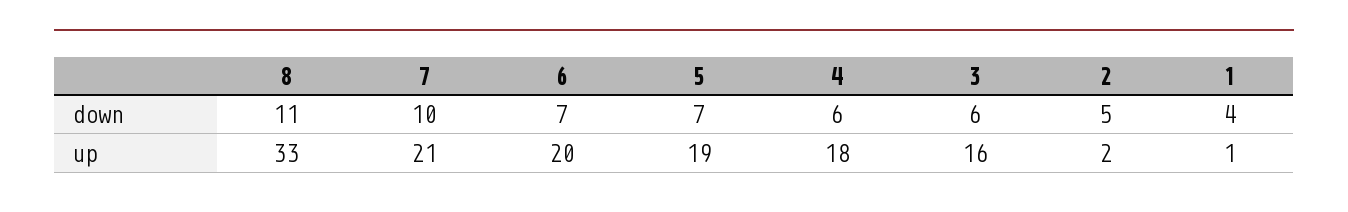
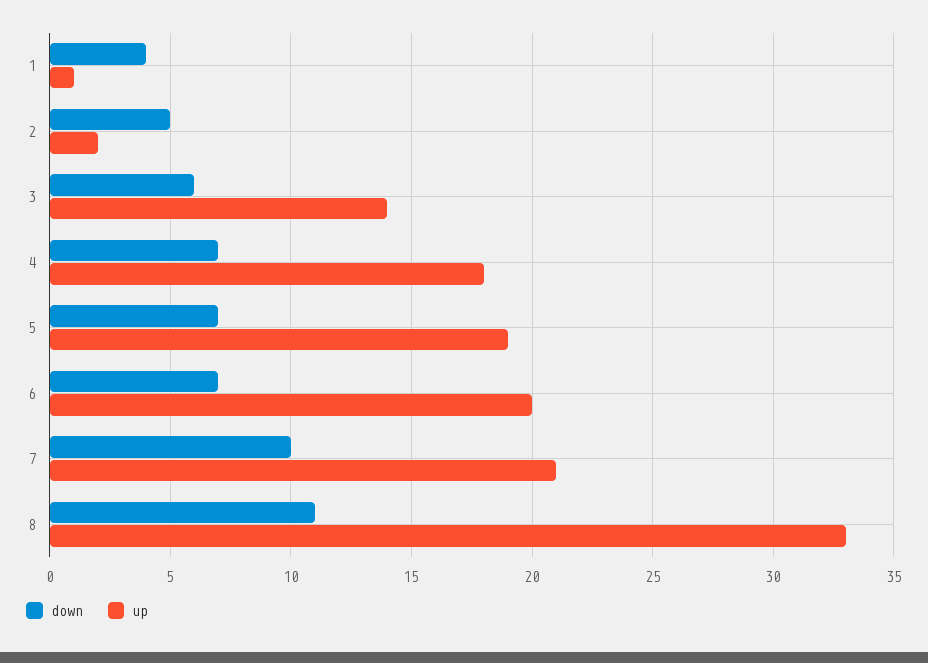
  {
    "down": {
      "8": 11,
      "7": 10,
      "6": 7,
      "5": 7,
-     "4": 6,
+     "4": 7,
      "3": 6,
      "2": 5,
      "1": 4
    },
    "up": {
      "8": 33,
      "7": 21,
      "6": 20,
      "5": 19,
      "4": 18,
-     "3": 16,
+     "3": 14,
      "2": 2,
      "1": 1
    }
  }

